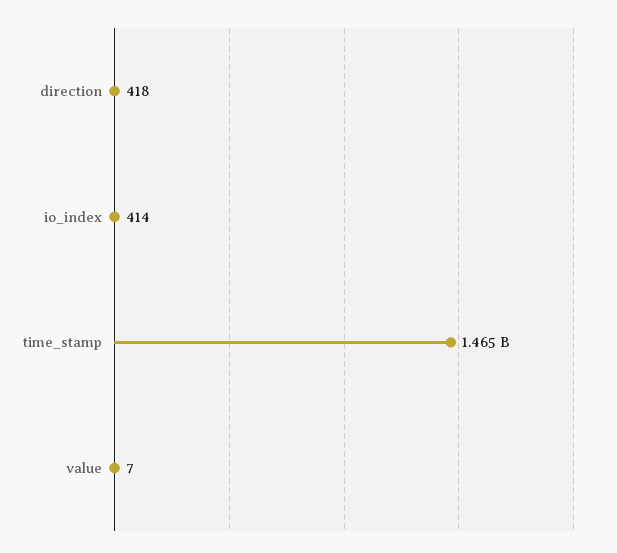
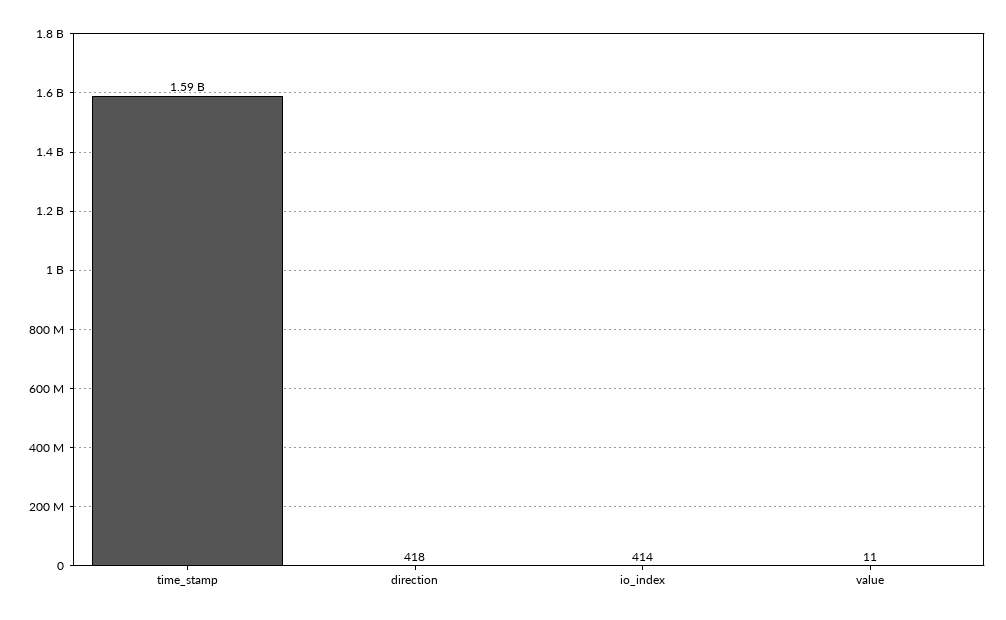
  {
    "direction": 418,
    "io_index": 414,
-   "time_stamp": 1465000000,
+   "time_stamp": 1590000000,
-   "value": 7
+   "value": 11
  }

